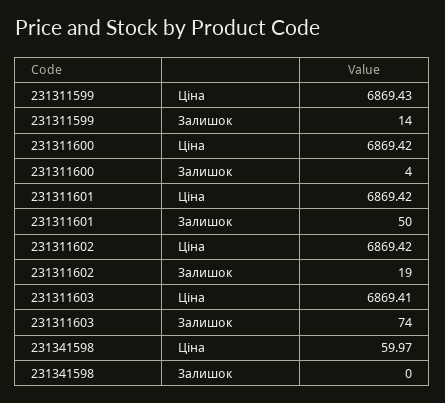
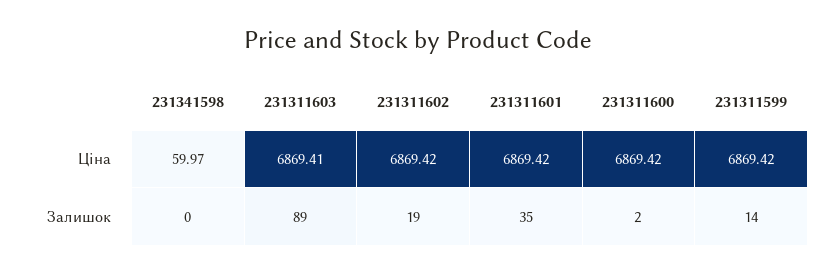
  {
    "231311599": {
-     "Ціна": 6869.43,
+     "Ціна": 6869.42,
      "Залишок": 14
    },
    "231311600": {
      "Ціна": 6869.42,
-     "Залишок": 4
+     "Залишок": 2
    },
    "231311601": {
      "Ціна": 6869.42,
-     "Залишок": 50
+     "Залишок": 35
    },
    "231311602": {
      "Ціна": 6869.42,
      "Залишок": 19
    },
    "231311603": {
      "Ціна": 6869.41,
-     "Залишок": 74
+     "Залишок": 89
    },
    "231341598": {
      "Ціна": 59.97,
      "Залишок": 0
    }
  }

